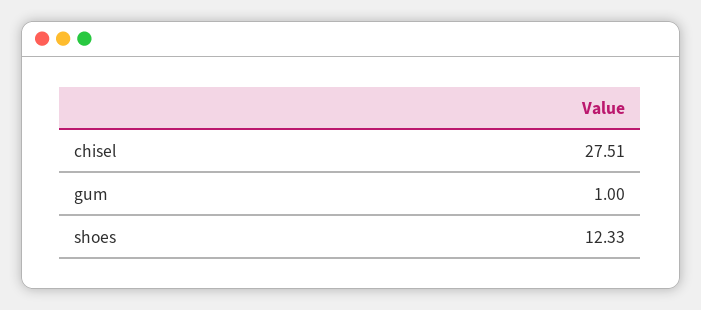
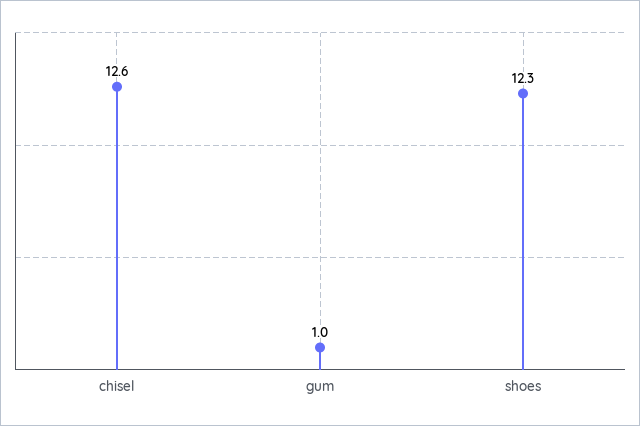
  {
-   "chisel": 27.51,
+   "chisel": 12.6,
    "gum": 1,
    "shoes": 12.33
  }

